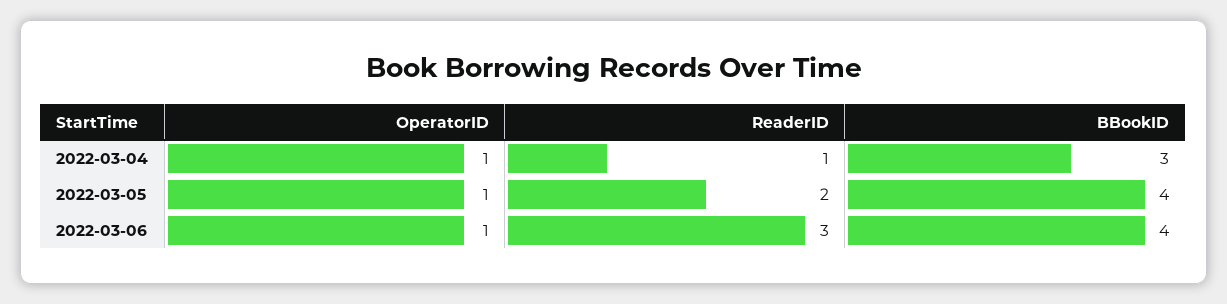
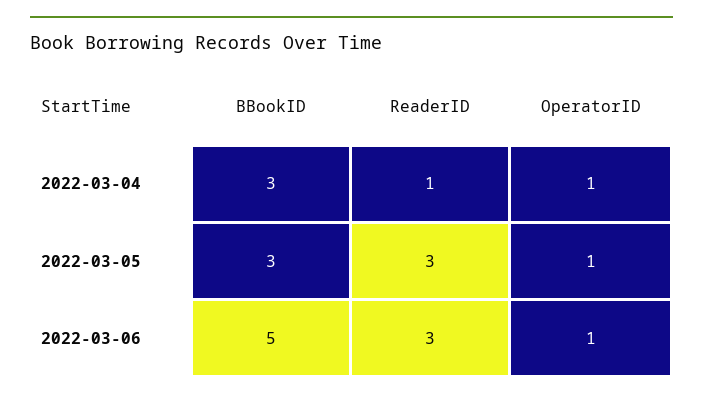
  {
    "OperatorID": {
      "2022-03-04": 1,
      "2022-03-05": 1,
      "2022-03-06": 1
    },
    "ReaderID": {
      "2022-03-04": 1,
-     "2022-03-05": 2,
+     "2022-03-05": 3,
      "2022-03-06": 3
    },
    "BBookID": {
      "2022-03-04": 3,
-     "2022-03-05": 4,
+     "2022-03-05": 3,
-     "2022-03-06": 4
+     "2022-03-06": 5
    }
  }

